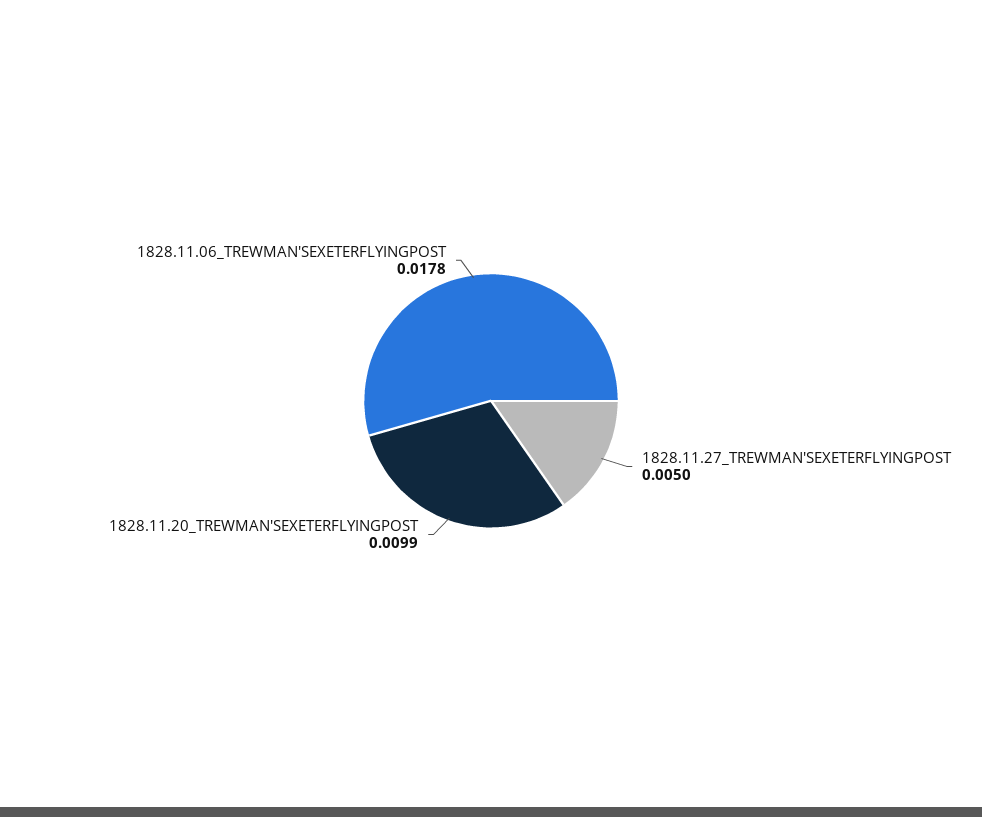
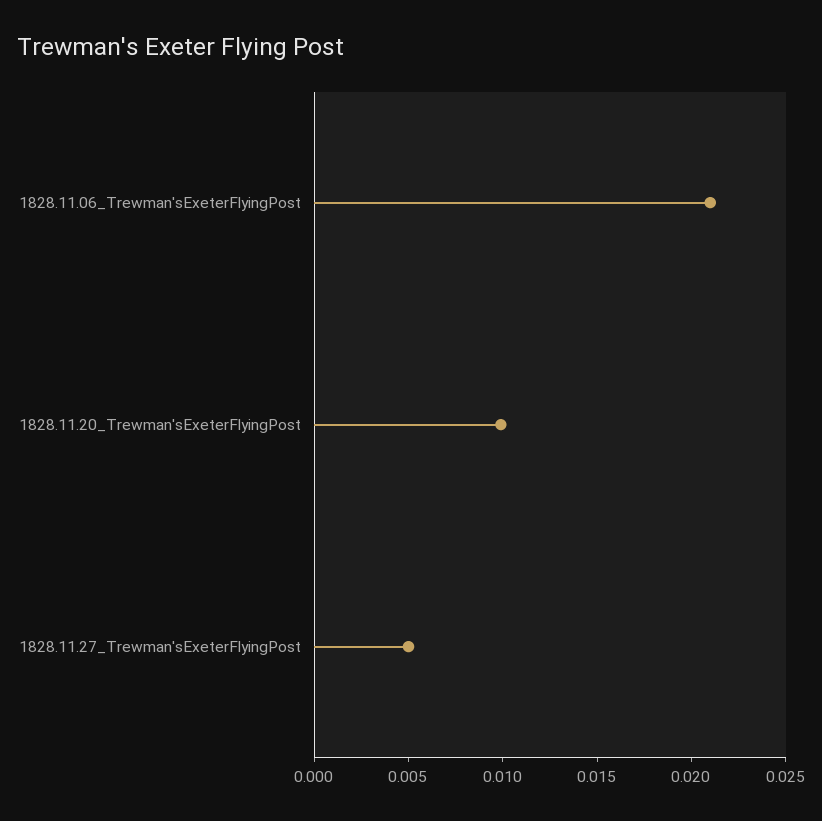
  {
    "1828.11.27_TREWMAN'SEXETERFLYINGPOST": 0.005,
    "1828.11.20_TREWMAN'SEXETERFLYINGPOST": 0.0099,
-   "1828.11.06_TREWMAN'SEXETERFLYINGPOST": 0.0178
+   "1828.11.06_TREWMAN'SEXETERFLYINGPOST": 0.021
  }

